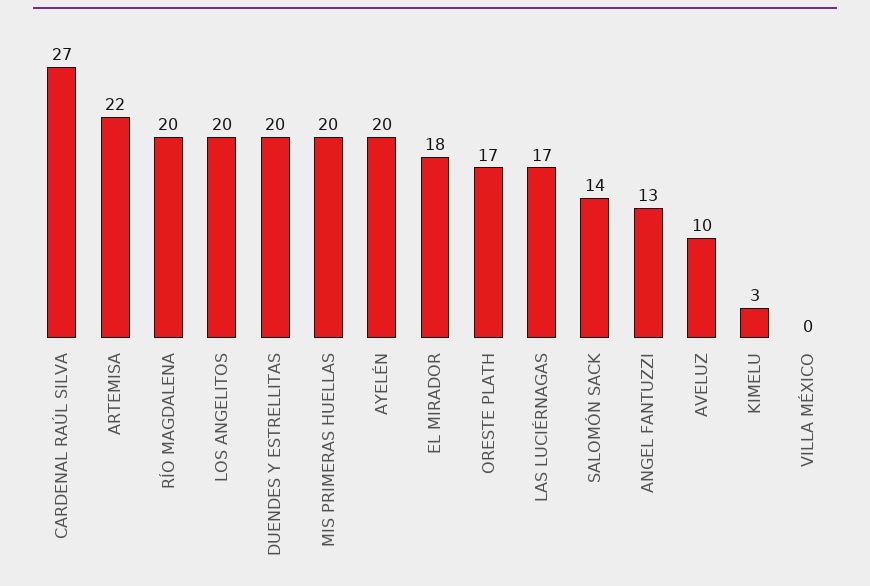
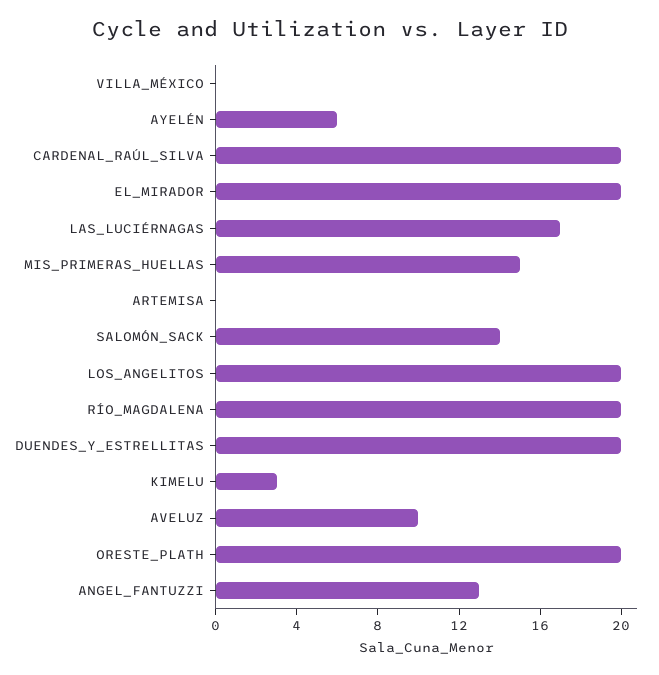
  {
-   "CARDENAL RAÚL SILVA": 27,
+   "CARDENAL RAÚL SILVA": 20,
-   "ARTEMISA": 22,
+   "ARTEMISA": 0,
    "RÍO MAGDALENA": 20,
    "LOS ANGELITOS": 20,
    "DUENDES Y ESTRELLITAS": 20,
-   "MIS PRIMERAS HUELLAS": 20,
+   "MIS PRIMERAS HUELLAS": 15,
-   "AYELÉN": 20,
+   "AYELÉN": 6,
-   "EL MIRADOR": 18,
+   "EL MIRADOR": 20,
-   "ORESTE PLATH": 17,
+   "ORESTE PLATH": 20,
    "LAS LUCIÉRNAGAS": 17,
    "SALOMÓN SACK": 14,
    "ANGEL FANTUZZI": 13,
    "AVELUZ": 10,
    "KIMELU": 3,
    "VILLA MÉXICO": 0
  }

